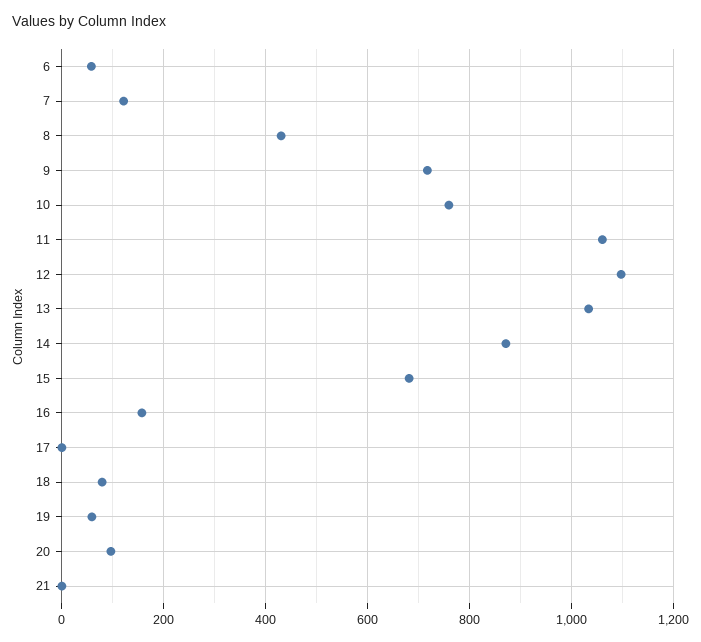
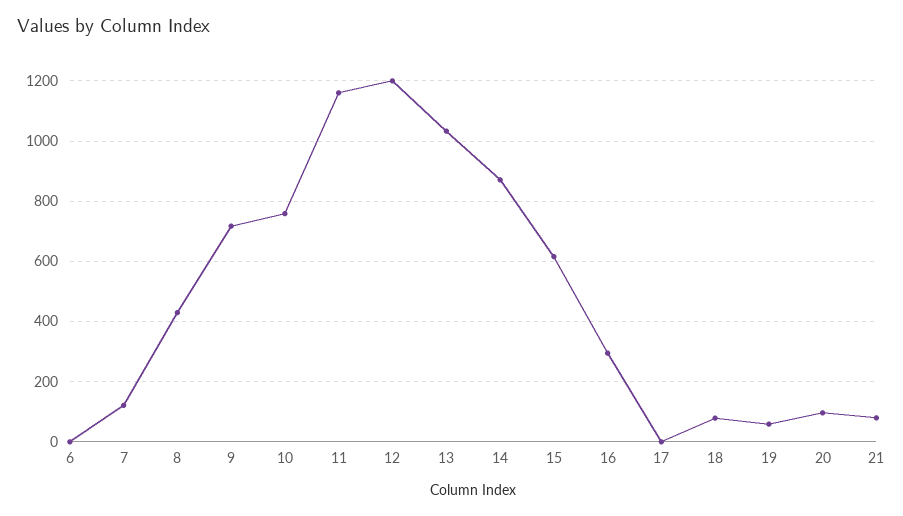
  {
-   "6": 60,
+   "6": 0,
    "7": 120,
    "8": 440,
    "9": 720,
    "10": 760,
-   "11": 1060,
+   "11": 1160,
-   "12": 1100,
+   "12": 1200,
    "13": 1040,
    "14": 880,
-   "15": 680,
+   "15": 620,
-   "16": 160,
+   "16": 300,
    "17": 0,
    "18": 80,
    "19": 60,
    "20": 100,
-   "21": 0
+   "21": 80
  }

